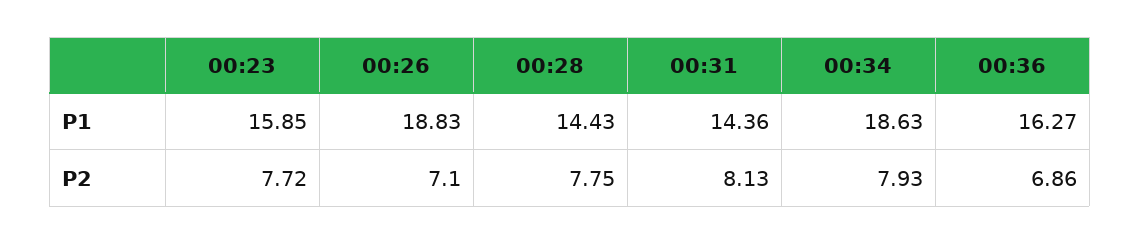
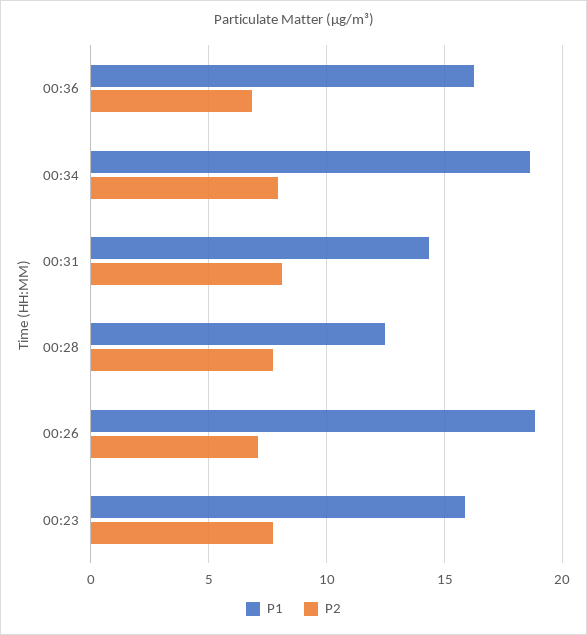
  {
    "P1": {
      "00:23": 15.85,
      "00:26": 18.83,
-     "00:28": 14.43,
+     "00:28": 12.5,
      "00:31": 14.36,
      "00:34": 18.63,
      "00:36": 16.27
    },
    "P2": {
      "00:23": 7.72,
      "00:26": 7.1,
      "00:28": 7.75,
      "00:31": 8.13,
      "00:34": 7.93,
      "00:36": 6.86
    }
  }

